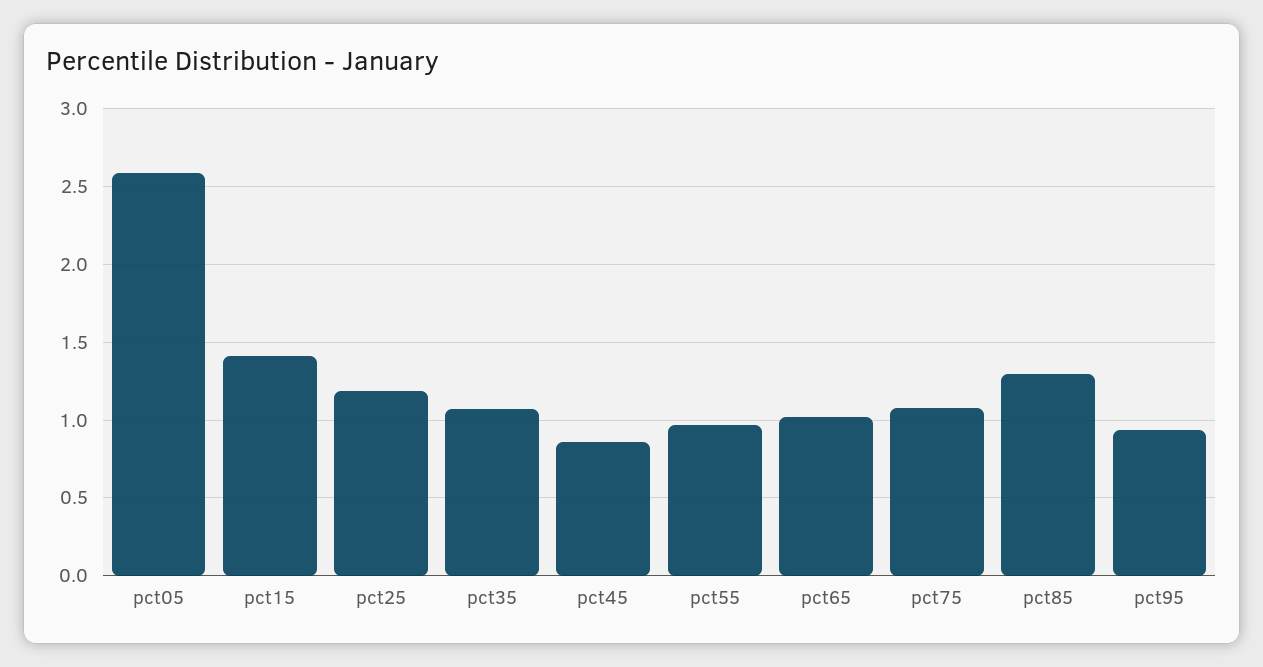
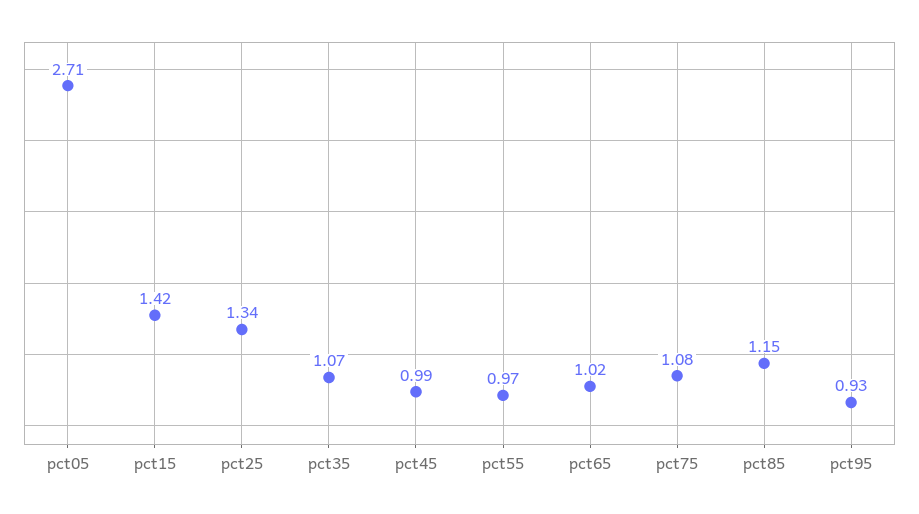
  {
-   "pct05": 2.6,
+   "pct05": 2.71,
    "pct15": 1.42,
-   "pct25": 1.2,
+   "pct25": 1.34,
    "pct35": 1.07,
-   "pct45": 0.85,
+   "pct45": 0.99,
    "pct55": 0.97,
    "pct65": 1.02,
    "pct75": 1.08,
-   "pct85": 1.3,
+   "pct85": 1.15,
    "pct95": 0.93
  }

